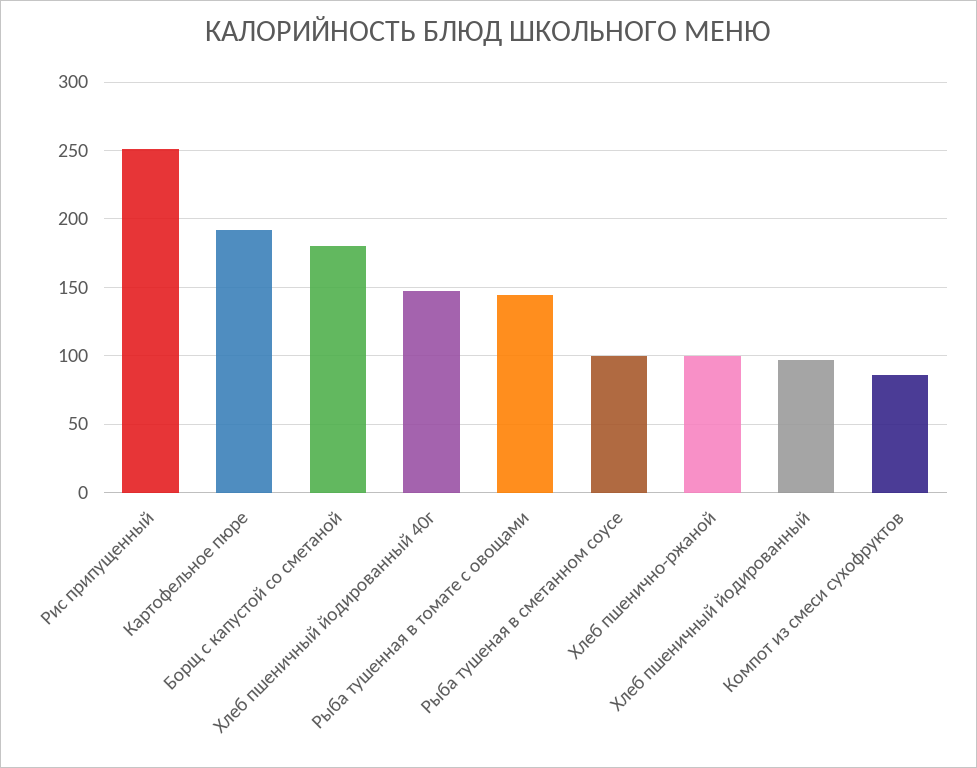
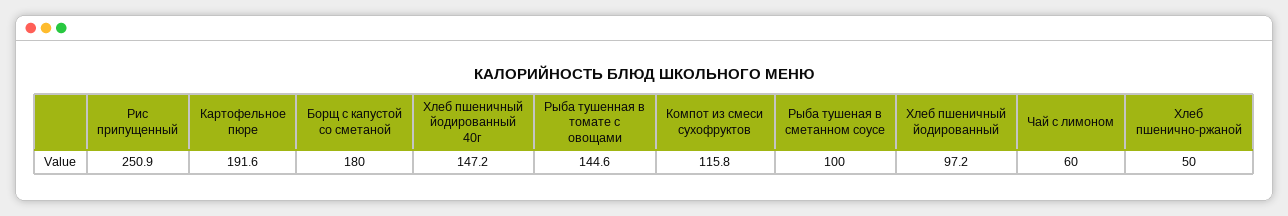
  {
    "Рис припущенный": 250.9,
    "Картофельное пюре": 191.6,
    "Борщ с капустой со сметаной": 180,
    "Хлеб пшеничный йодированный 40г": 147.2,
    "Рыба тушенная в томате с овощами": 144.6,
    "Рыба тушеная в сметанном соусе": 100,
-   "Хлеб пшенично-ржаной": 100,
+   "Хлеб пшенично-ржаной": 50,
    "Хлеб пшеничный йодированный": 97.2,
-   "Компот из смеси сухофруктов": 85
+   "Компот из смеси сухофруктов": 115.8,
+   "Чай с лимоном": 60
  }

